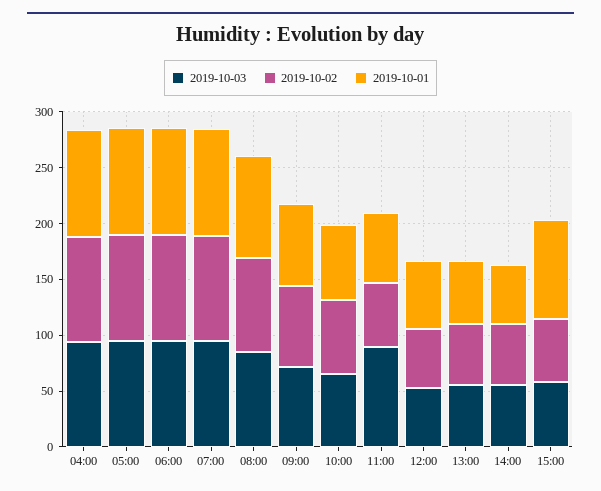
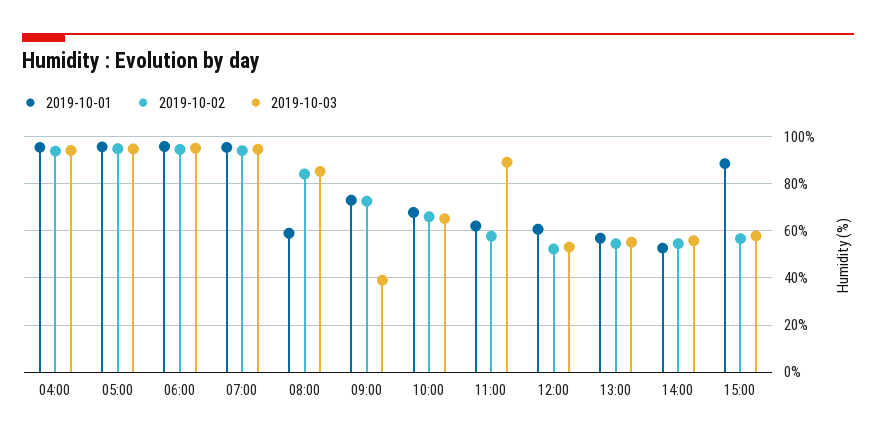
  {
    "2019-10-03": {
      "04:00": 95,
      "05:00": 95,
      "06:00": 95,
      "07:00": 95,
      "08:00": 85,
-     "09:00": 70,
+     "09:00": 40,
      "10:00": 65,
      "11:00": 90,
      "12:00": 55,
      "13:00": 55,
      "14:00": 55,
      "15:00": 60
    },
    "2019-10-02": {
      "04:00": 95,
      "05:00": 95,
      "06:00": 95,
      "07:00": 95,
      "08:00": 85,
      "09:00": 75,
      "10:00": 65,
      "11:00": 60,
      "12:00": 50,
      "13:00": 55,
      "14:00": 55,
      "15:00": 55
    },
    "2019-10-01": {
      "04:00": 95,
      "05:00": 95,
      "06:00": 95,
      "07:00": 95,
-     "08:00": 90,
+     "08:00": 60,
      "09:00": 75,
      "10:00": 70,
      "11:00": 60,
      "12:00": 60,
      "13:00": 55,
      "14:00": 55,
      "15:00": 90
    }
  }

